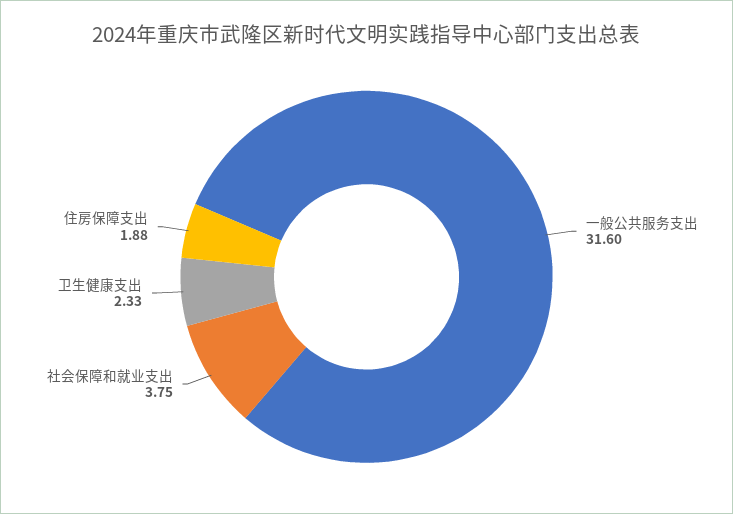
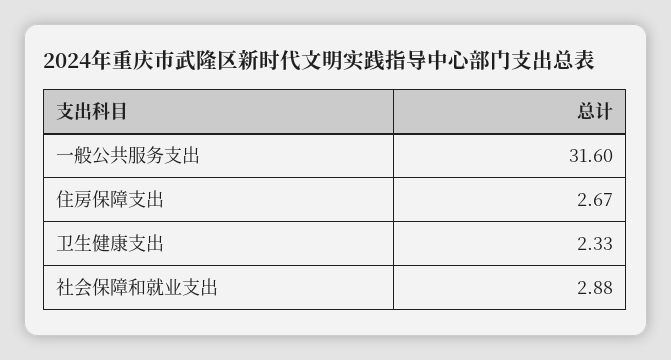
  {
    "一般公共服务支出": 31.6,
-   "社会保障和就业支出": 3.75,
+   "社会保障和就业支出": 2.88,
    "卫生健康支出": 2.33,
-   "住房保障支出": 1.88
+   "住房保障支出": 2.67
  }

